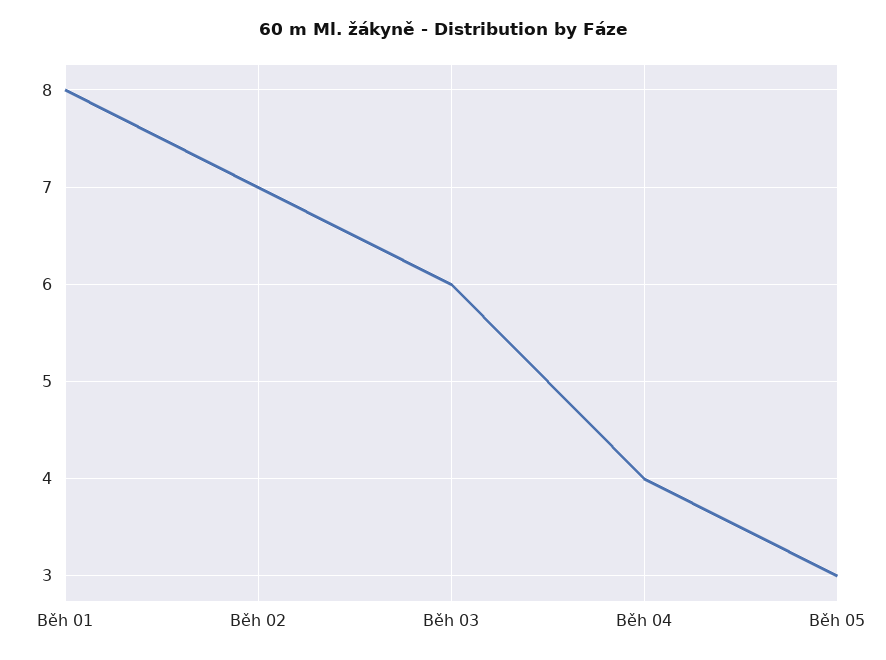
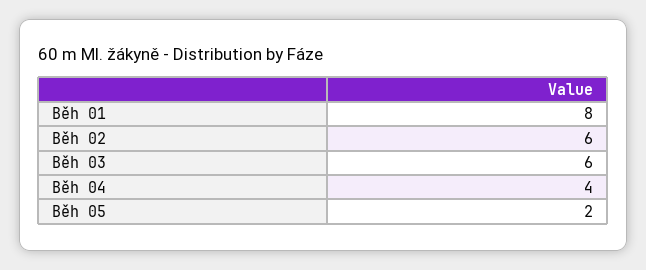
  {
    "Běh 01": 8,
-   "Běh 02": 7,
+   "Běh 02": 6,
    "Běh 03": 6,
    "Běh 04": 4,
-   "Běh 05": 3
+   "Běh 05": 2
  }

